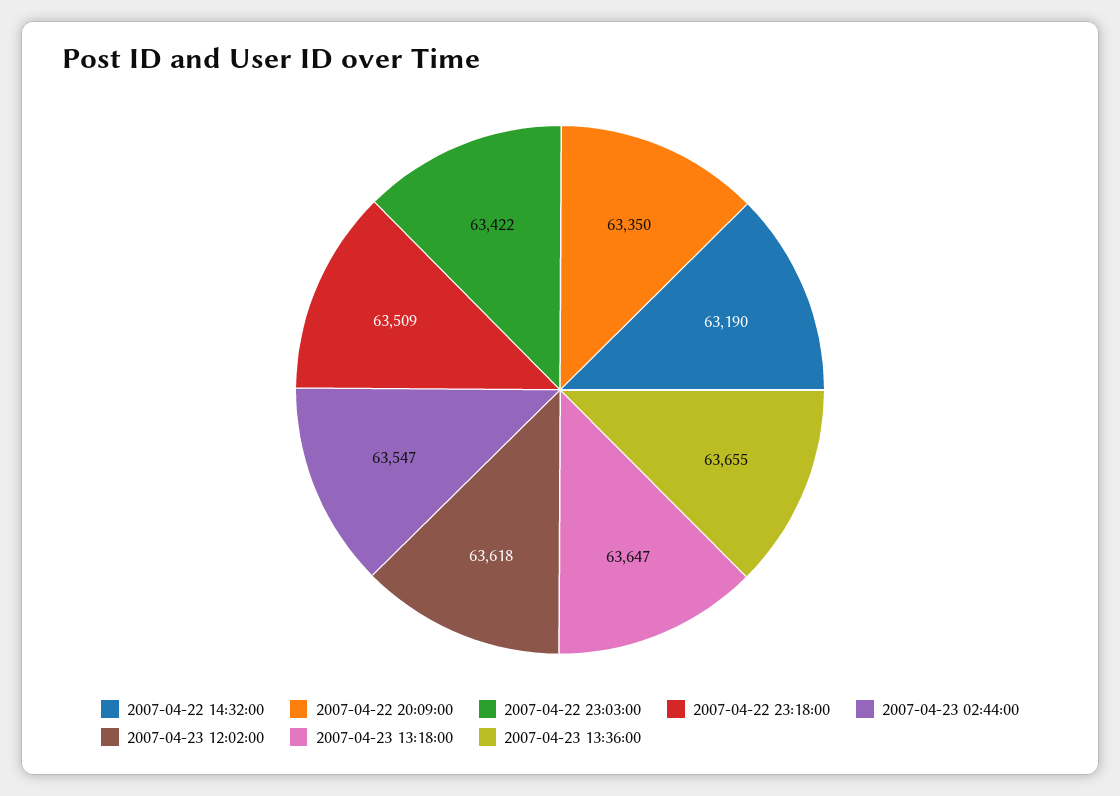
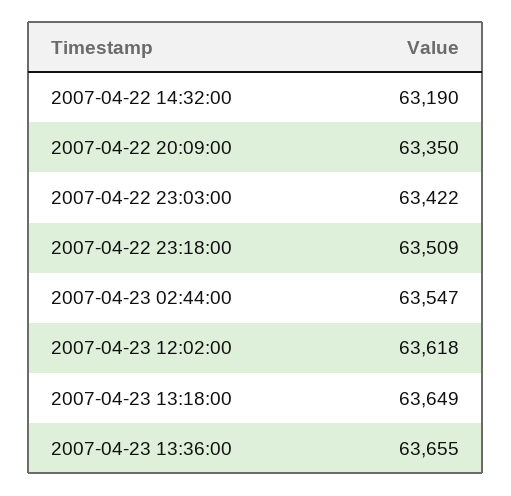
  {
    "2007-04-22 14:32:00": 63190,
    "2007-04-22 20:09:00": 63350,
    "2007-04-22 23:03:00": 63422,
    "2007-04-22 23:18:00": 63509,
    "2007-04-23 02:44:00": 63547,
    "2007-04-23 12:02:00": 63618,
-   "2007-04-23 13:18:00": 63647,
+   "2007-04-23 13:18:00": 63649,
    "2007-04-23 13:36:00": 63655
  }

